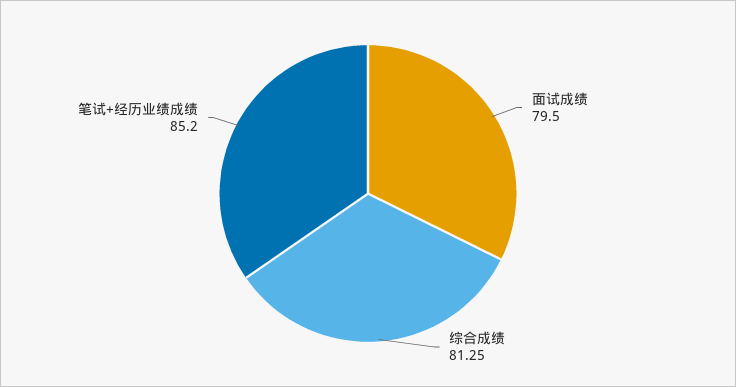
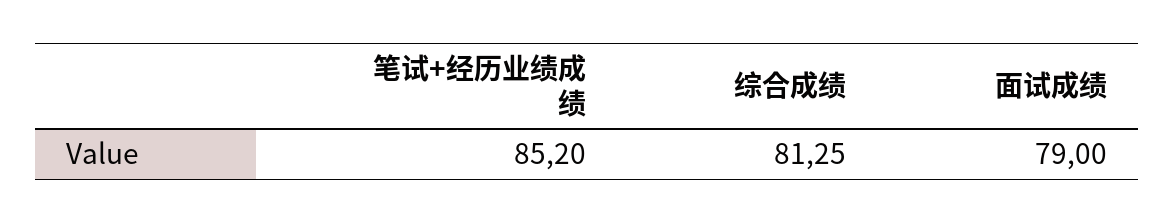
  {
-   "面试成绩": 79.5,
+   "面试成绩": 79,
    "综合成绩": 81.25,
    "笔试+经历业绩成绩": 85.2
  }

